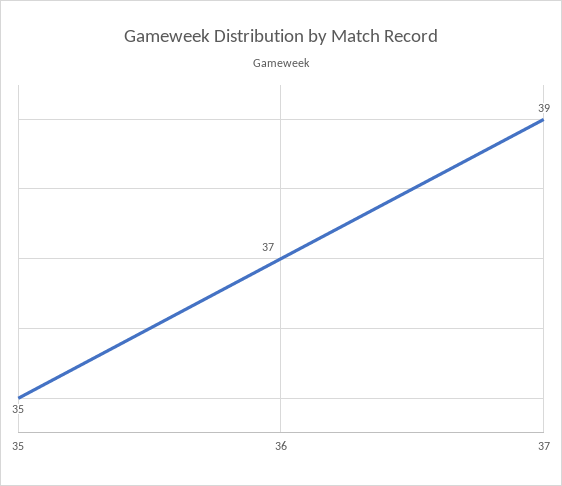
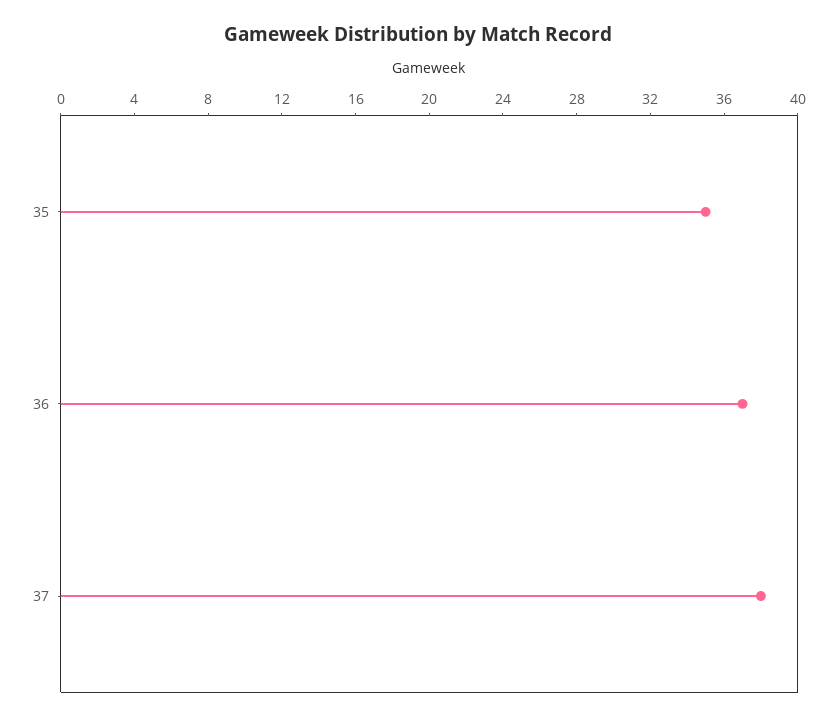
  {
    "35": 35,
    "36": 37,
-   "37": 39
+   "37": 38
  }

